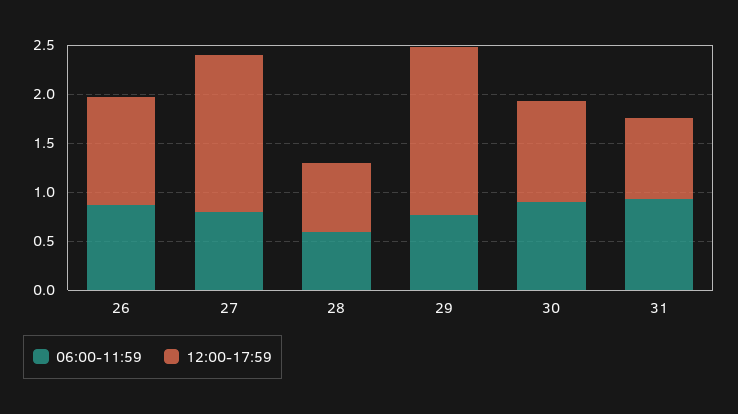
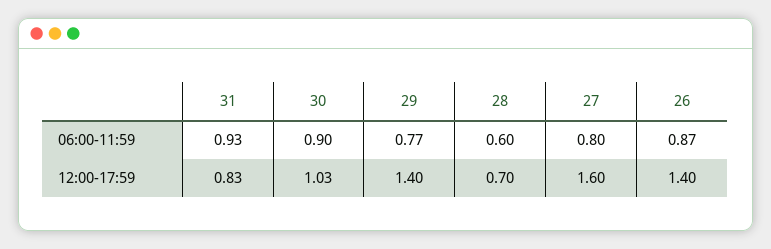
  {
    "06:00-11:59": {
      "26": 0.87,
      "27": 0.8,
      "28": 0.6,
      "29": 0.77,
      "30": 0.9,
      "31": 0.93
    },
    "12:00-17:59": {
-     "26": 1.1,
+     "26": 1.4,
      "27": 1.6,
      "28": 0.7,
-     "29": 1.7,
+     "29": 1.4,
      "30": 1.03,
      "31": 0.83
    }
  }

